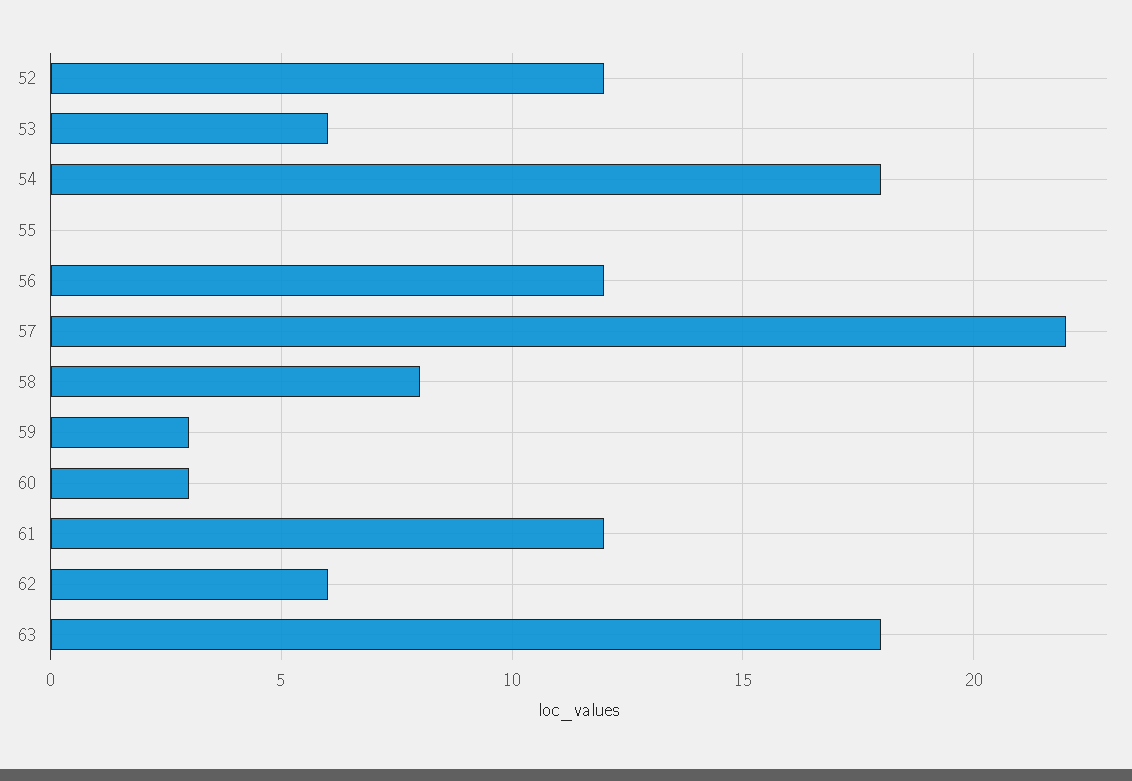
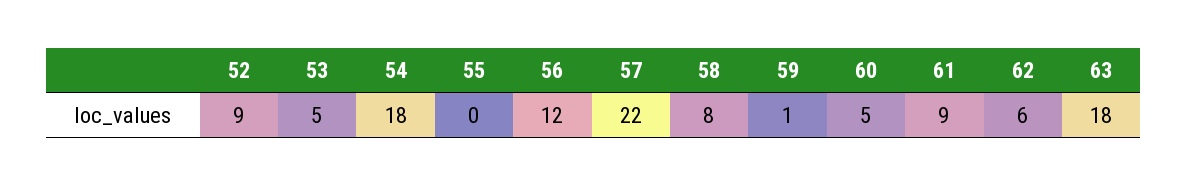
  {
-   "52": 12,
+   "52": 9,
-   "53": 6,
+   "53": 5,
    "54": 18,
    "55": 0,
    "56": 12,
    "57": 22,
    "58": 8,
-   "59": 3,
+   "59": 1,
-   "60": 3,
+   "60": 5,
-   "61": 12,
+   "61": 9,
    "62": 6,
    "63": 18
  }

